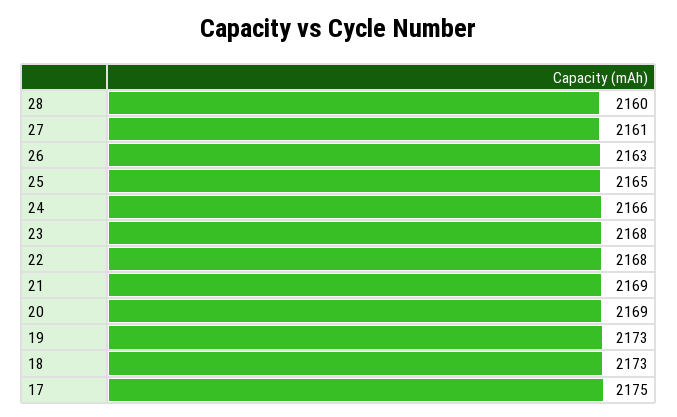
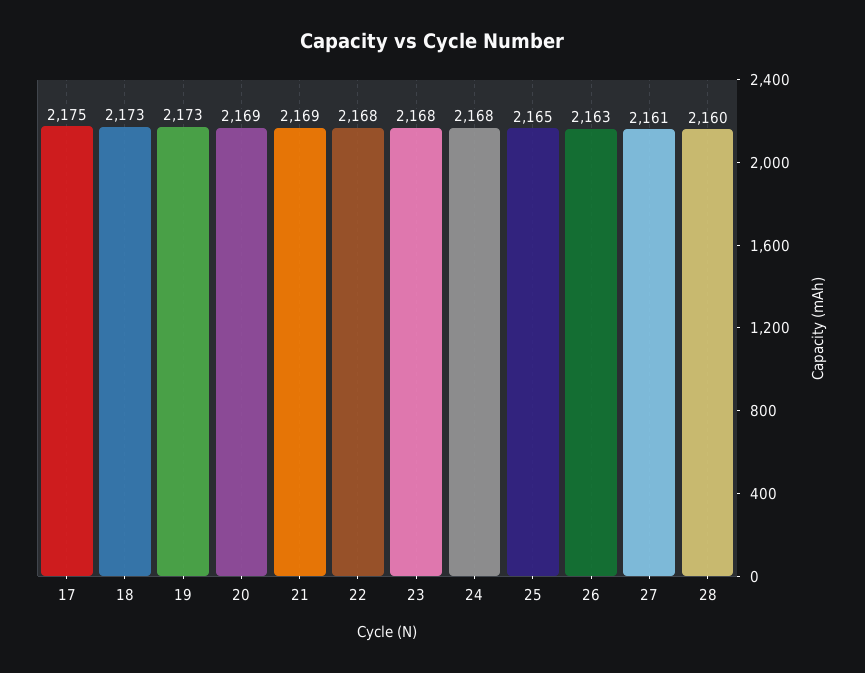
  {
    "28": 2160,
    "27": 2161,
    "26": 2163,
    "25": 2165,
-   "24": 2166,
+   "24": 2168,
    "23": 2168,
    "22": 2168,
    "21": 2169,
    "20": 2169,
    "19": 2173,
    "18": 2173,
    "17": 2175
  }

